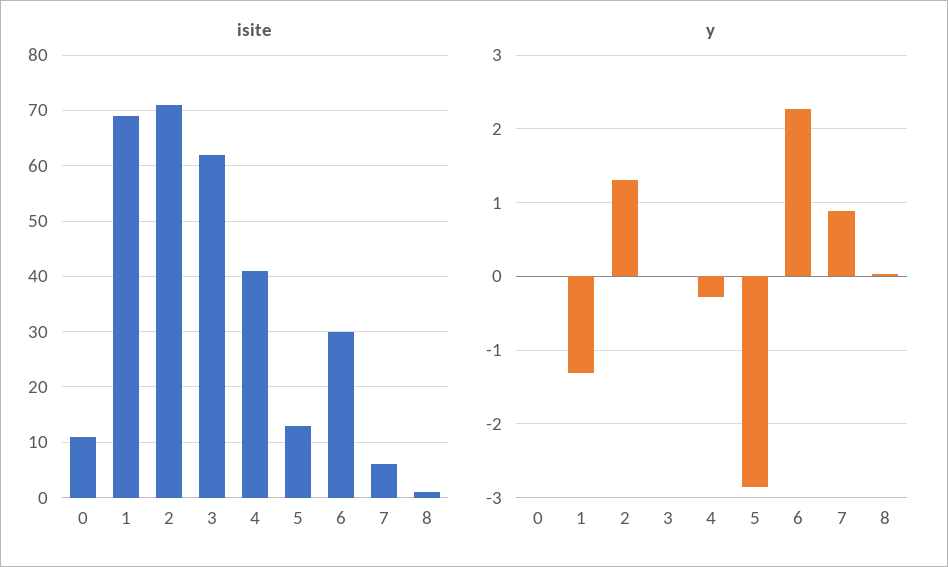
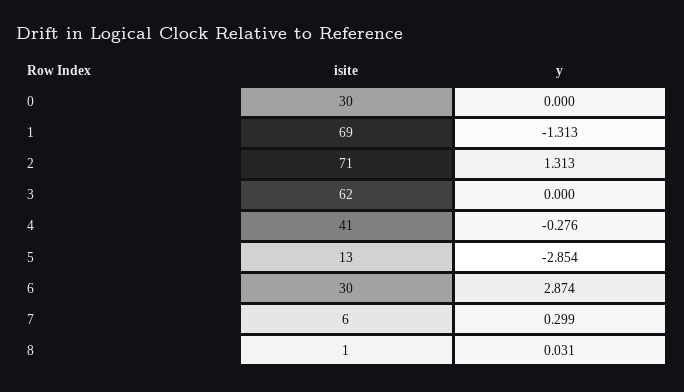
  {
    "isite": {
-     "0": 10,
+     "0": 30,
      "1": 69,
      "2": 71,
      "3": 62,
      "4": 41,
      "5": 13,
      "6": 30,
      "7": 6,
      "8": 1
    },
    "y": {
      "0": 0,
      "1": -1.313,
      "2": 1.313,
      "3": 0,
      "4": -0.276,
      "5": -2.854,
-     "6": 2.3,
+     "6": 2.874,
-     "7": 0.9,
+     "7": 0.299,
      "8": 0.031
    }
  }

